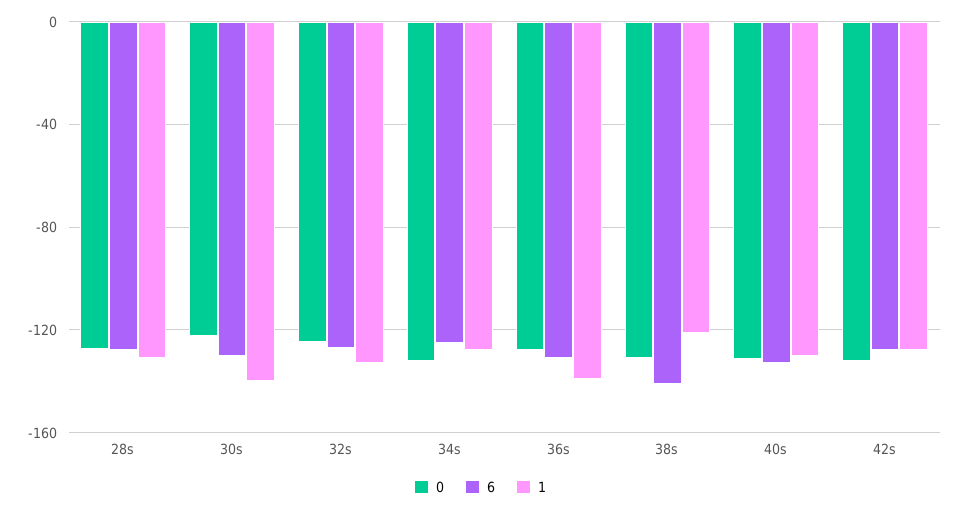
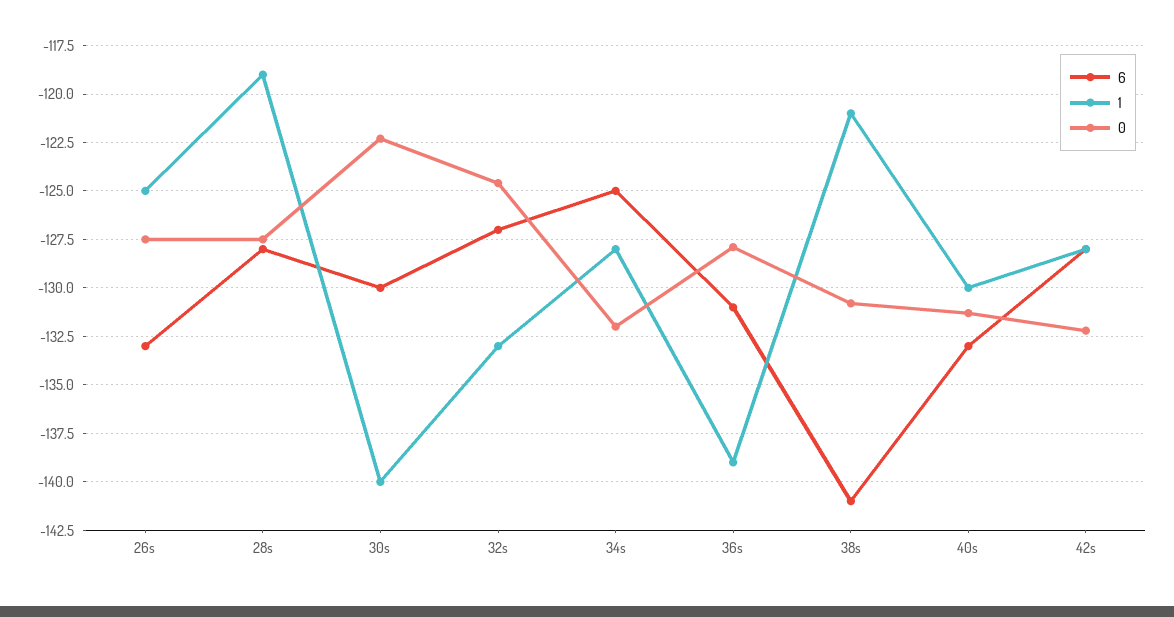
  {
    "0": {
      "28s": -127.5,
      "30s": -122.5,
      "32s": -124.5,
      "34s": -132,
      "36s": -128,
      "38s": -131,
      "40s": -131.5,
-     "42s": -132
+     "42s": -132,
+     "26s": -127.5
    },
    "6": {
      "28s": -128,
      "30s": -130,
      "32s": -127,
      "34s": -125,
      "36s": -131,
      "38s": -141,
      "40s": -133,
-     "42s": -128
+     "42s": -128,
+     "26s": -133
    },
    "1": {
-     "28s": -130,
+     "28s": -119,
      "30s": -140,
      "32s": -133,
      "34s": -128,
      "36s": -139,
      "38s": -121,
      "40s": -130,
-     "42s": -128
+     "42s": -128,
+     "26s": -125
    }
  }

